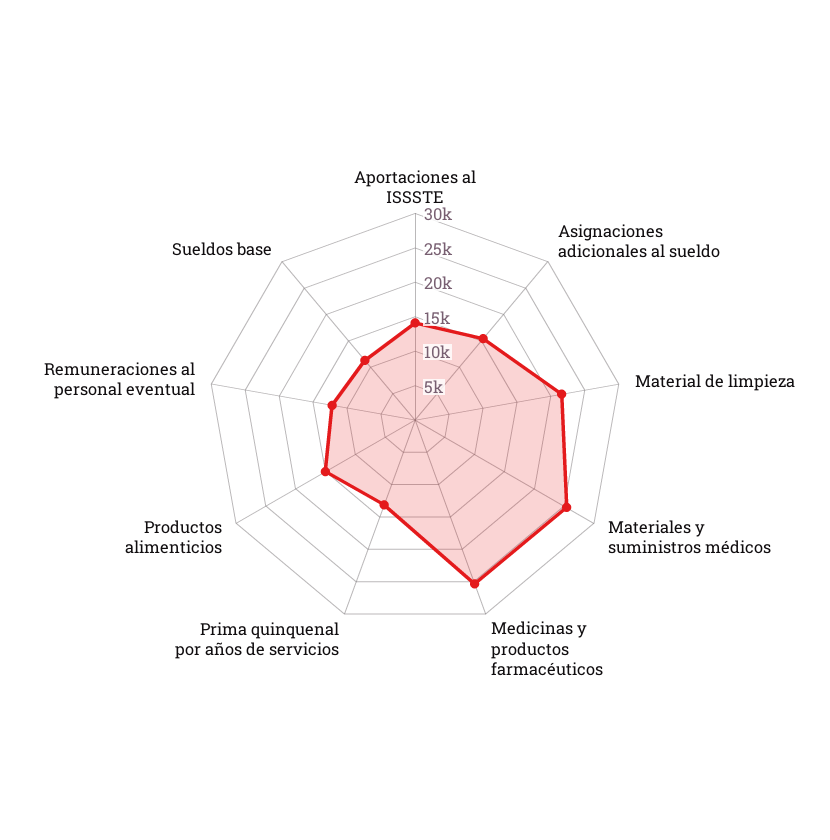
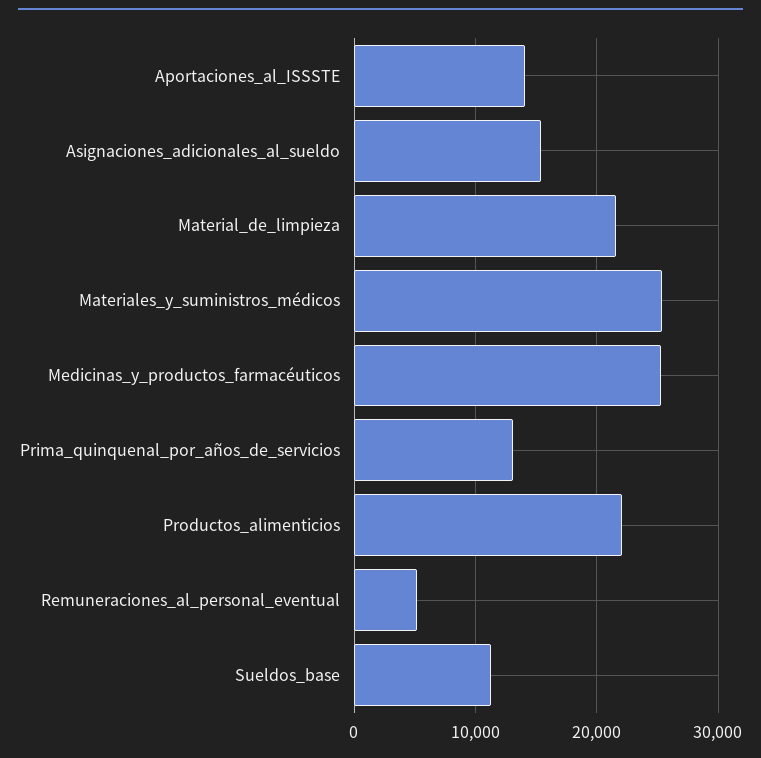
  {
    "Aportaciones al ISSSTE": 14000,
    "Asignaciones adicionales al sueldo": 15000,
    "Material de limpieza": 22000,
    "Materiales y suministros médicos": 25000,
    "Medicinas y productos farmacéuticos": 25000,
    "Prima quinquenal por años de servicios": 13000,
-   "Productos alimenticios": 15000,
+   "Productos alimenticios": 22000,
-   "Remuneraciones al personal eventual": 12500,
+   "Remuneraciones al personal eventual": 5000,
    "Sueldos base": 11000
  }

